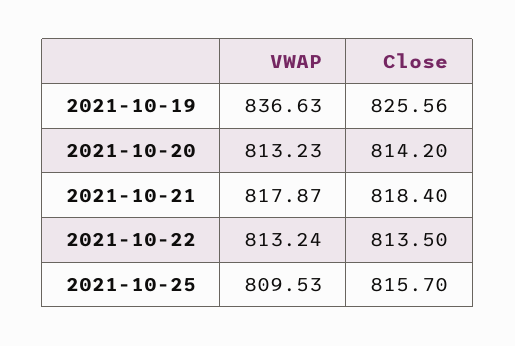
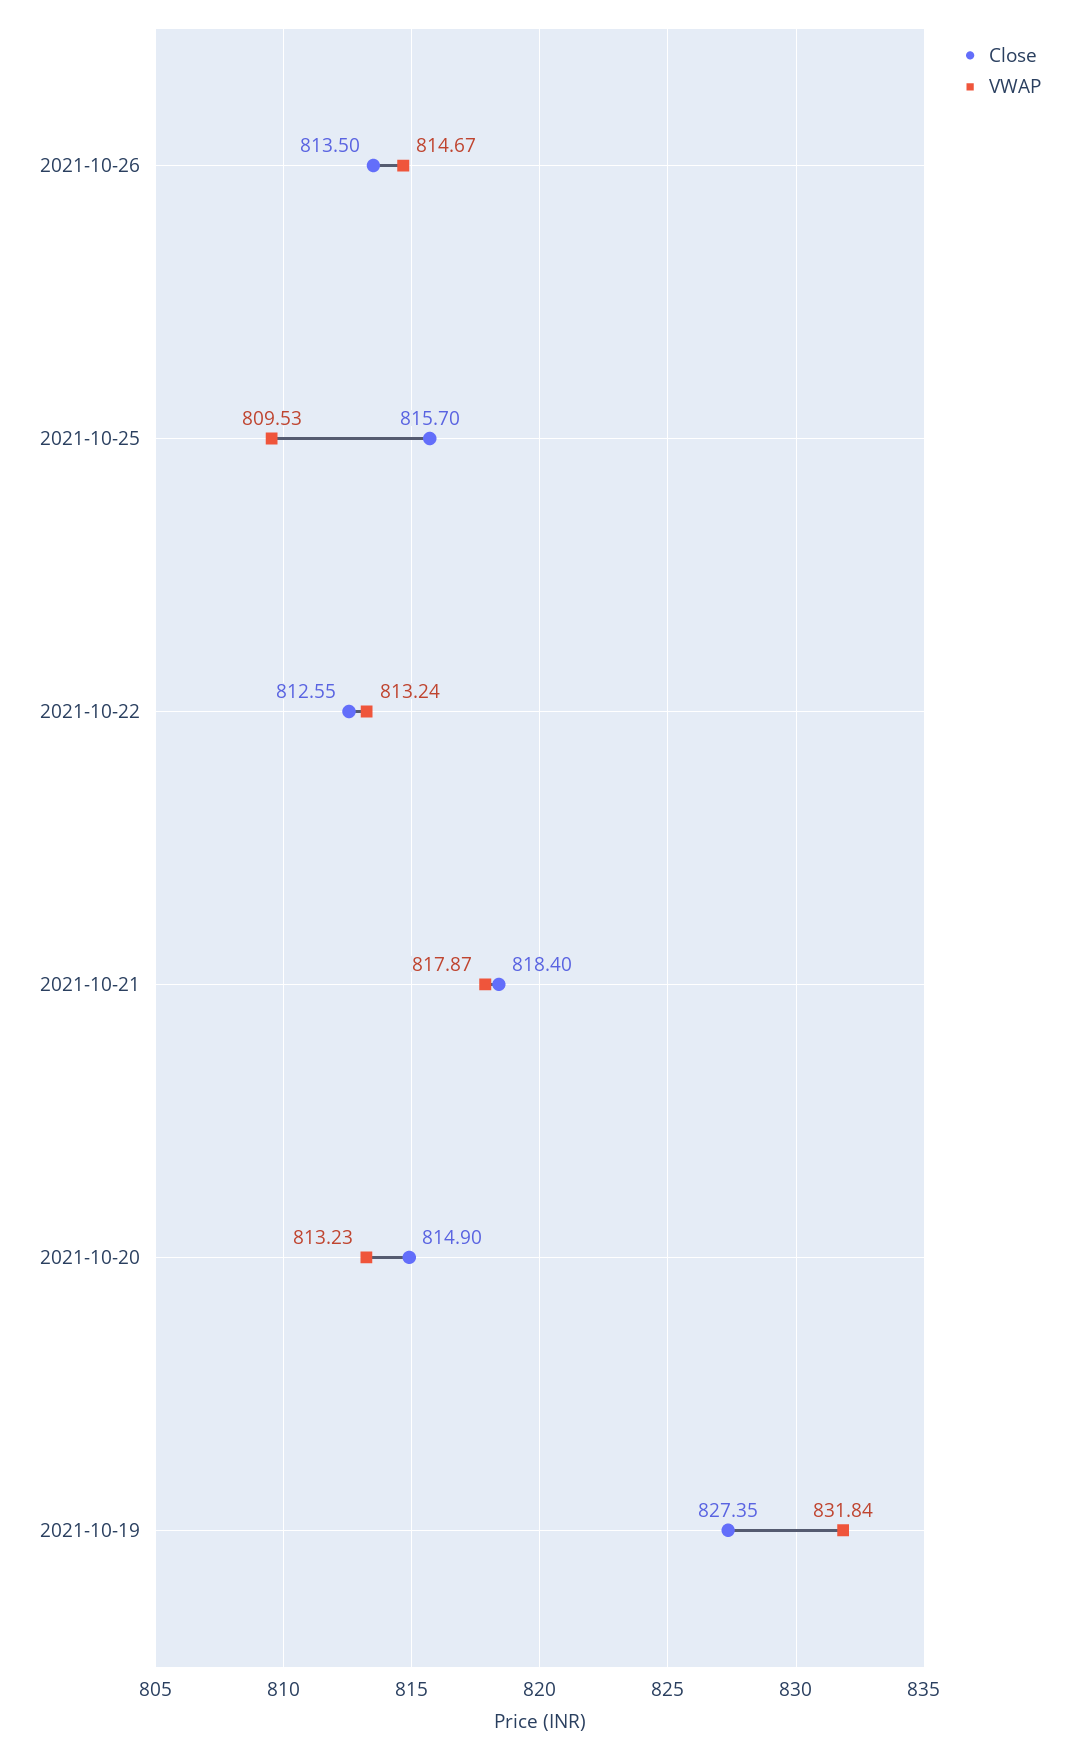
  {
    "VWAP": {
-     "2021-10-19": 836.63,
+     "2021-10-19": 831.84,
      "2021-10-20": 813.23,
      "2021-10-21": 817.87,
      "2021-10-22": 813.24,
-     "2021-10-25": 809.53
+     "2021-10-25": 809.53,
+     "2021-10-26": 814.67
    },
    "Close": {
-     "2021-10-19": 825.56,
+     "2021-10-19": 827.35,
-     "2021-10-20": 814.2,
+     "2021-10-20": 814.9,
      "2021-10-21": 818.4,
-     "2021-10-22": 813.5,
+     "2021-10-22": 812.55,
-     "2021-10-25": 815.7
+     "2021-10-25": 815.7,
+     "2021-10-26": 813.5
    }
  }

